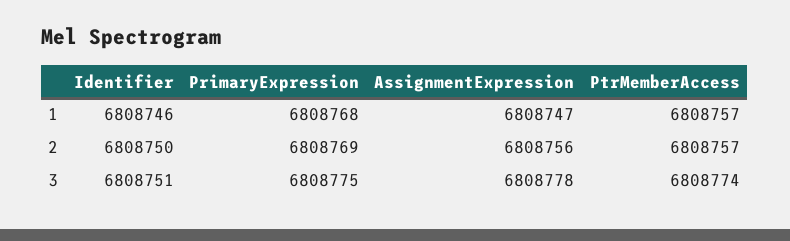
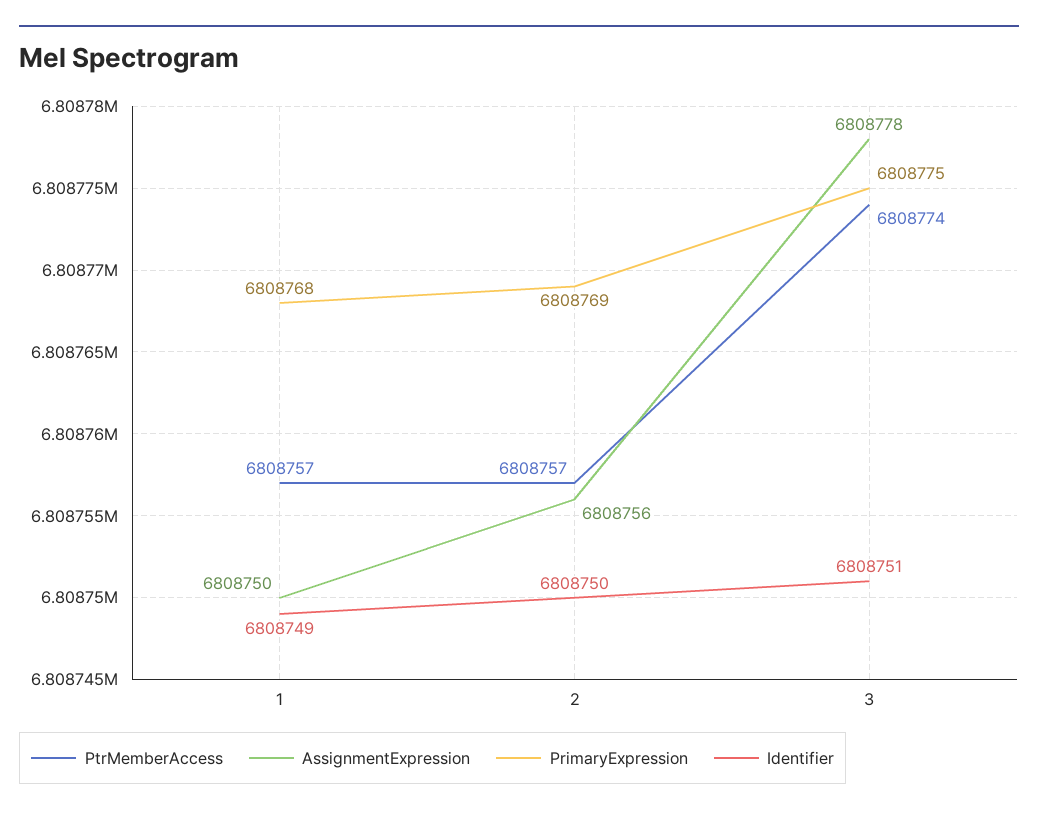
  {
    "Identifier": {
-     "1": 6808746,
+     "1": 6808749,
      "2": 6808750,
      "3": 6808751
    },
    "PrimaryExpression": {
      "1": 6808768,
      "2": 6808769,
      "3": 6808775
    },
    "AssignmentExpression": {
-     "1": 6808747,
+     "1": 6808750,
      "2": 6808756,
      "3": 6808778
    },
    "PtrMemberAccess": {
      "1": 6808757,
      "2": 6808757,
      "3": 6808774
    }
  }

